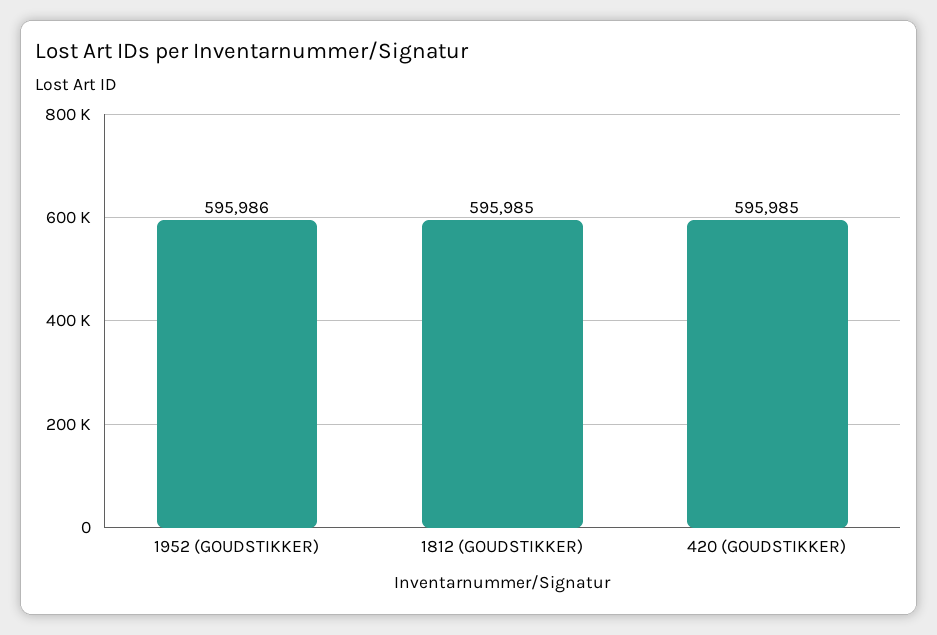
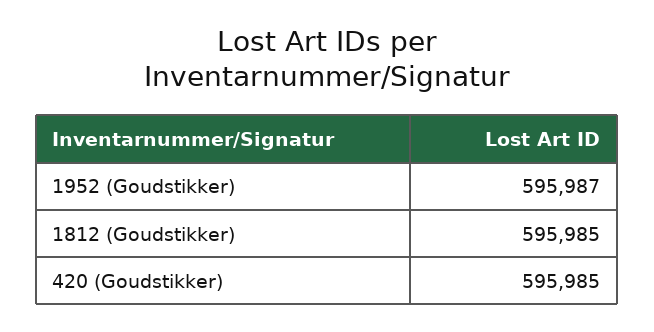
  {
-   "1952 (GOUDSTIKKER)": 595986,
+   "1952 (GOUDSTIKKER)": 595987,
    "1812 (GOUDSTIKKER)": 595985,
    "420 (GOUDSTIKKER)": 595985
  }

